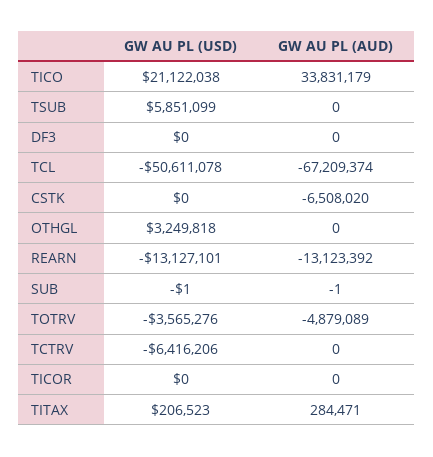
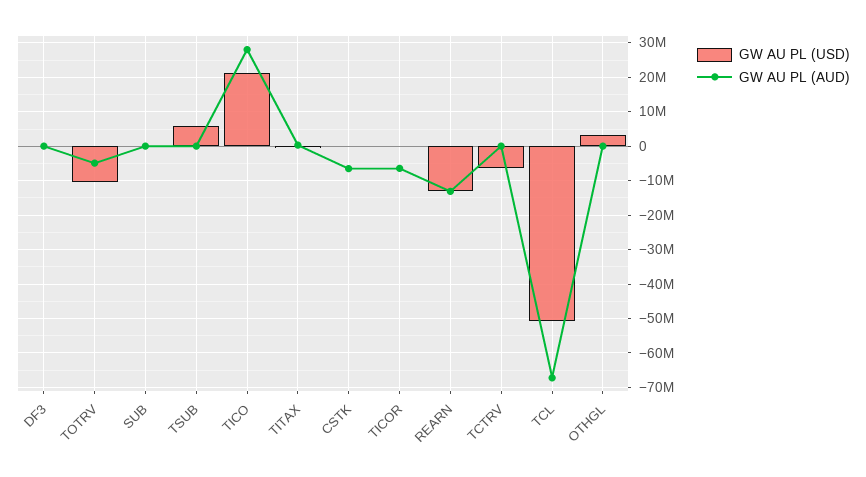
  {
    "GW AU PL (USD)": {
      "TICO": 21122038,
      "TSUB": 5851099,
      "DF3": 0,
      "TCL": -50611078,
      "CSTK": 0,
      "OTHGL": 3249818,
      "REARN": -13127101,
      "SUB": -1,
-     "TOTRV": -3565276,
+     "TOTRV": -10000000,
      "TCTRV": -6416206,
      "TICOR": 0,
      "TITAX": 206523
    },
    "GW AU PL (AUD)": {
-     "TICO": 33831179,
+     "TICO": 28000000,
      "TSUB": 0,
      "DF3": 0,
      "TCL": -67209374,
      "CSTK": -6508020,
      "OTHGL": 0,
      "REARN": -13123392,
      "SUB": -1,
      "TOTRV": -4879089,
      "TCTRV": 0,
-     "TICOR": 0,
+     "TICOR": -6000000,
      "TITAX": 284471
    }
  }

